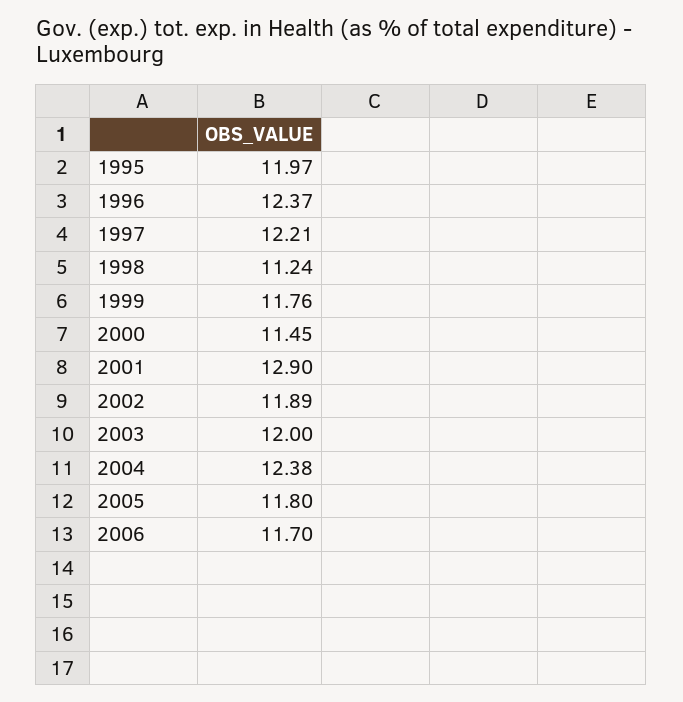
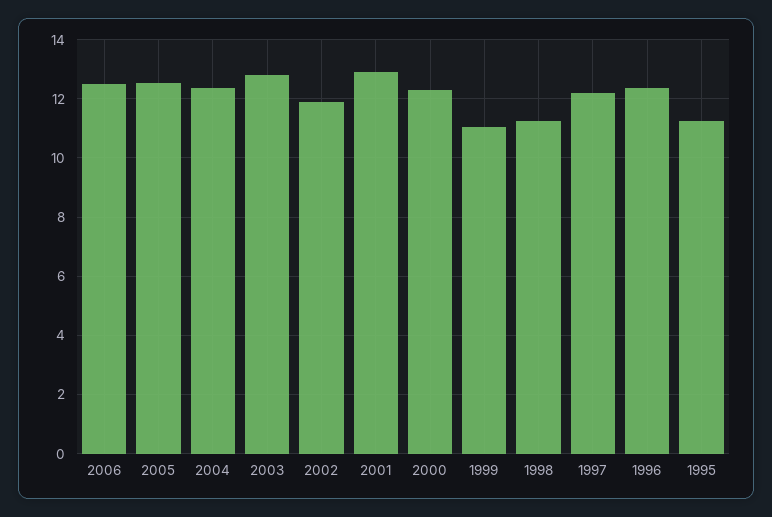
  {
-   "1995": 11.97,
+   "1995": 11.25,
    "1996": 12.37,
    "1997": 12.21,
    "1998": 11.24,
-   "1999": 11.76,
+   "1999": 11,
-   "2000": 11.45,
+   "2000": 12.25,
    "2001": 12.9,
    "2002": 11.89,
-   "2003": 12,
+   "2003": 12.75,
    "2004": 12.38,
-   "2005": 11.8,
+   "2005": 12.5,
-   "2006": 11.7
+   "2006": 12.5
  }

